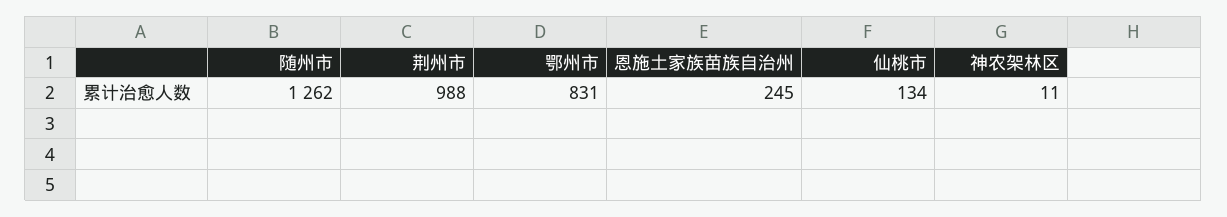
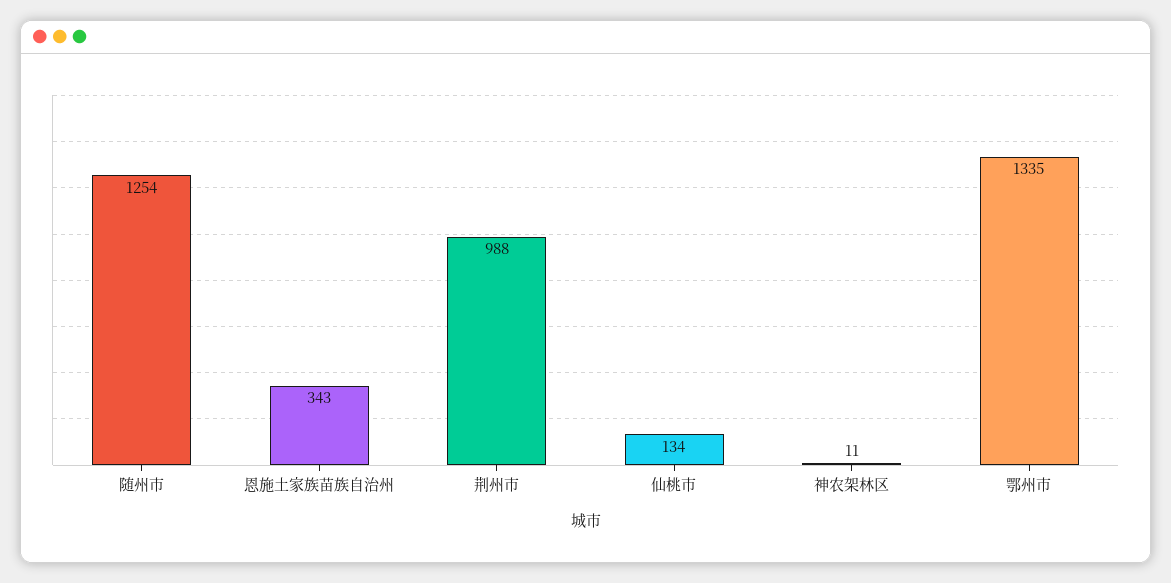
  {
-   "随州市": 1262,
+   "随州市": 1254,
    "荆州市": 988,
-   "鄂州市": 831,
+   "鄂州市": 1335,
-   "恩施土家族苗族自治州": 245,
+   "恩施土家族苗族自治州": 343,
    "仙桃市": 134,
    "神农架林区": 11
  }

